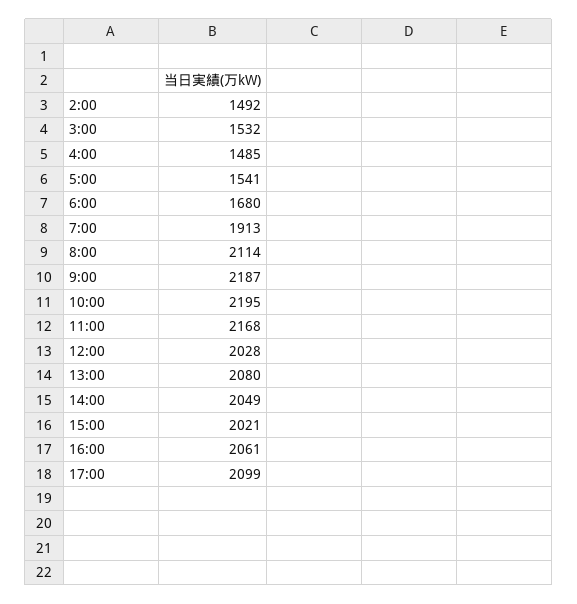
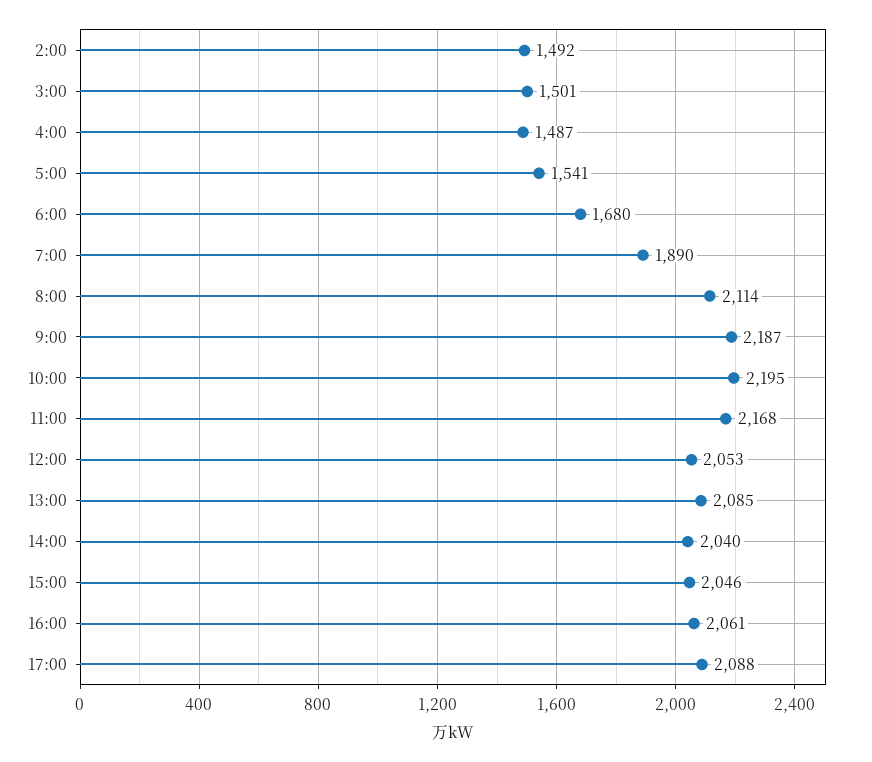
  {
    "2:00": 1492,
-   "3:00": 1532,
+   "3:00": 1501,
-   "4:00": 1485,
+   "4:00": 1487,
    "5:00": 1541,
    "6:00": 1680,
-   "7:00": 1913,
+   "7:00": 1890,
    "8:00": 2114,
    "9:00": 2187,
    "10:00": 2195,
    "11:00": 2168,
-   "12:00": 2028,
+   "12:00": 2053,
-   "13:00": 2080,
+   "13:00": 2085,
-   "14:00": 2049,
+   "14:00": 2040,
-   "15:00": 2021,
+   "15:00": 2046,
    "16:00": 2061,
-   "17:00": 2099
+   "17:00": 2088
  }

